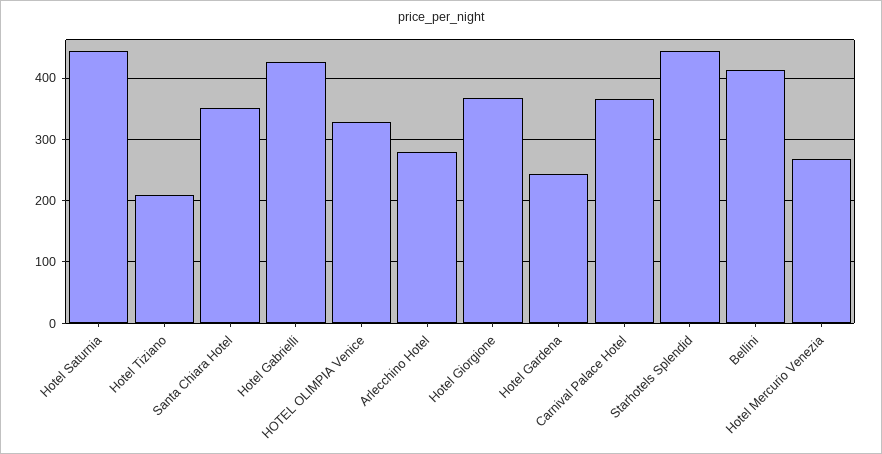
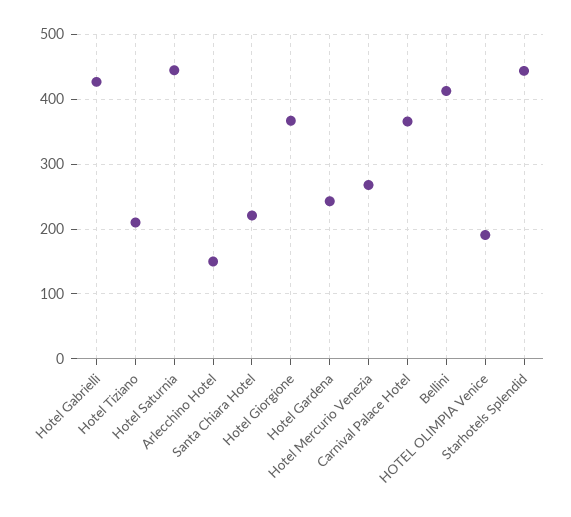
  {
    "Hotel Saturnia": 450,
    "Hotel Tiziano": 210,
-   "Santa Chiara Hotel": 350,
+   "Santa Chiara Hotel": 220,
    "Hotel Gabrielli": 430,
-   "HOTEL OLIMPIA Venice": 330,
+   "HOTEL OLIMPIA Venice": 190,
-   "Arlecchino Hotel": 280,
+   "Arlecchino Hotel": 150,
    "Hotel Giorgione": 370,
    "Hotel Gardena": 240,
    "Carnival Palace Hotel": 370,
    "Starhotels Splendid": 440,
    "Bellini": 410,
    "Hotel Mercurio Venezia": 270
  }

